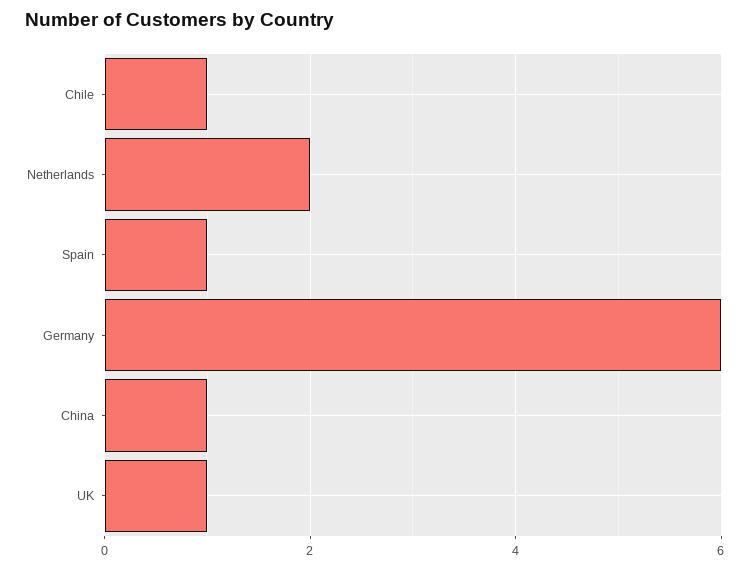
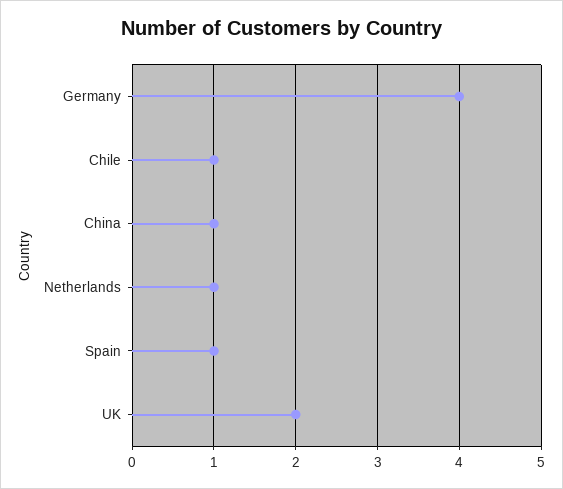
  {
    "Chile": 1,
-   "Netherlands": 2,
+   "Netherlands": 1,
    "Spain": 1,
-   "Germany": 6,
+   "Germany": 4,
    "China": 1,
-   "UK": 1
+   "UK": 2
  }

